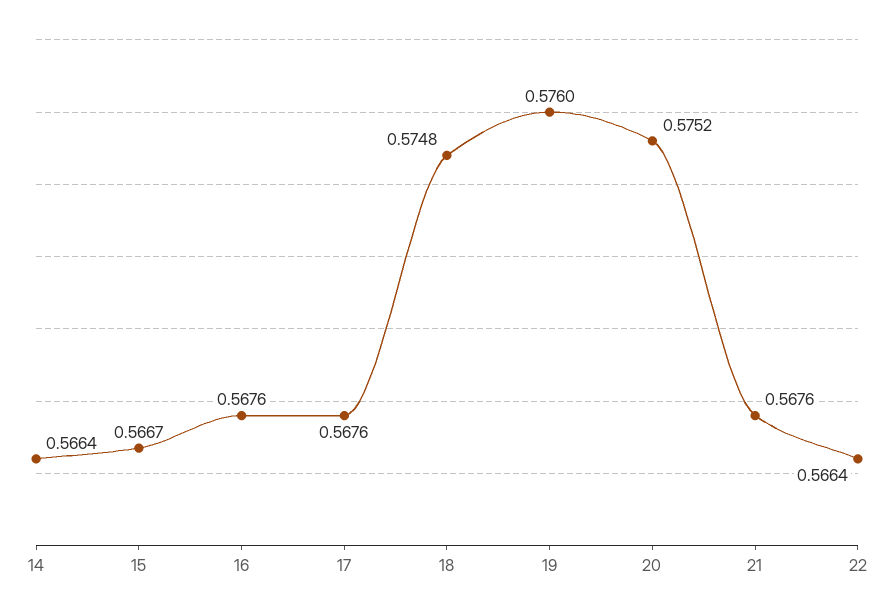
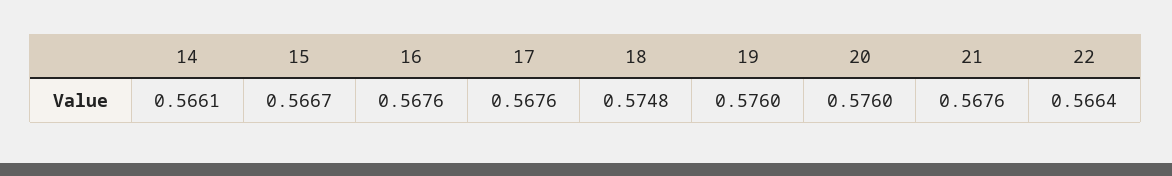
  {
-   "14": 0.5664,
+   "14": 0.5661,
    "15": 0.5667,
    "16": 0.5676,
    "17": 0.5676,
    "18": 0.5748,
    "19": 0.576,
-   "20": 0.5752,
+   "20": 0.576,
    "21": 0.5676,
    "22": 0.5664
  }

